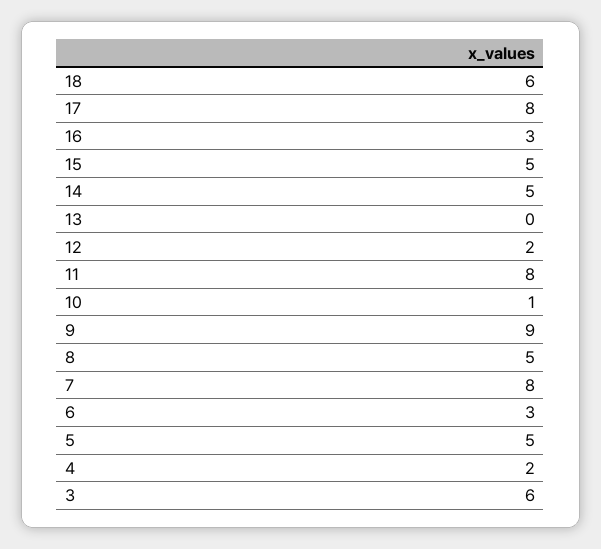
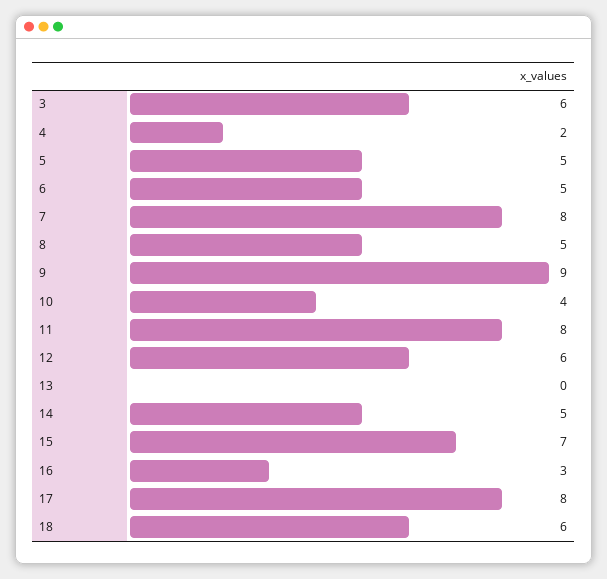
  {
    "18": 6,
    "17": 8,
    "16": 3,
-   "15": 5,
+   "15": 7,
    "14": 5,
    "13": 0,
-   "12": 2,
+   "12": 6,
    "11": 8,
-   "10": 1,
+   "10": 4,
    "9": 9,
    "8": 5,
    "7": 8,
-   "6": 3,
+   "6": 5,
    "5": 5,
    "4": 2,
    "3": 6
  }

